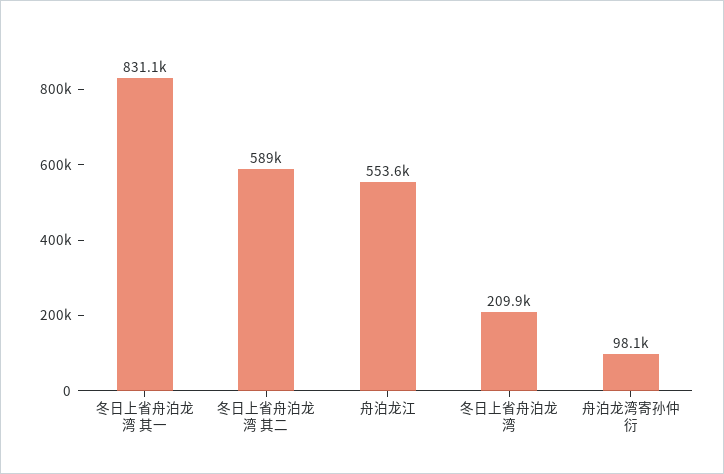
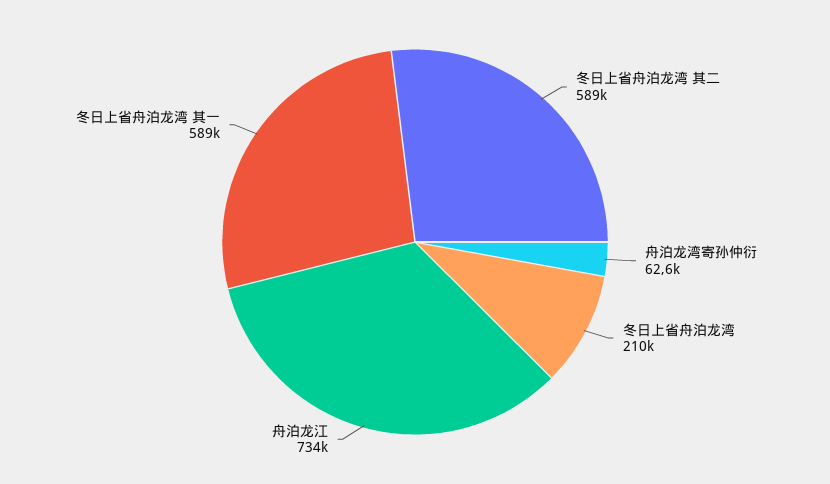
  {
-   "冬日上省舟泊龙湾 其一": 831100,
+   "冬日上省舟泊龙湾 其一": 589000,
    "冬日上省舟泊龙湾 其二": 589000,
-   "舟泊龙江": 553600,
+   "舟泊龙江": 734000,
    "冬日上省舟泊龙湾": 209900,
-   "舟泊龙湾寄孙仲衍": 98100
+   "舟泊龙湾寄孙仲衍": 62600
  }

